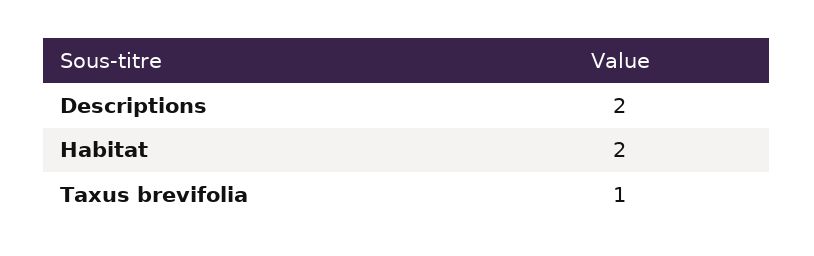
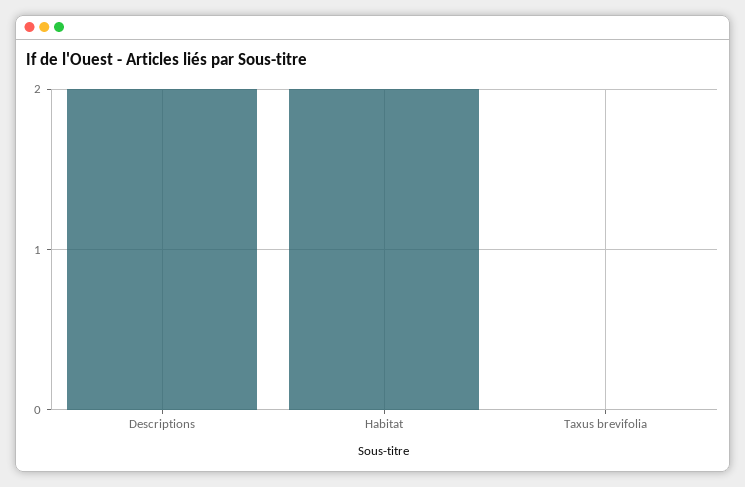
  {
    "Descriptions": 2,
    "Habitat": 2,
-   "Taxus brevifolia": 1
+   "Taxus brevifolia": 0
  }

